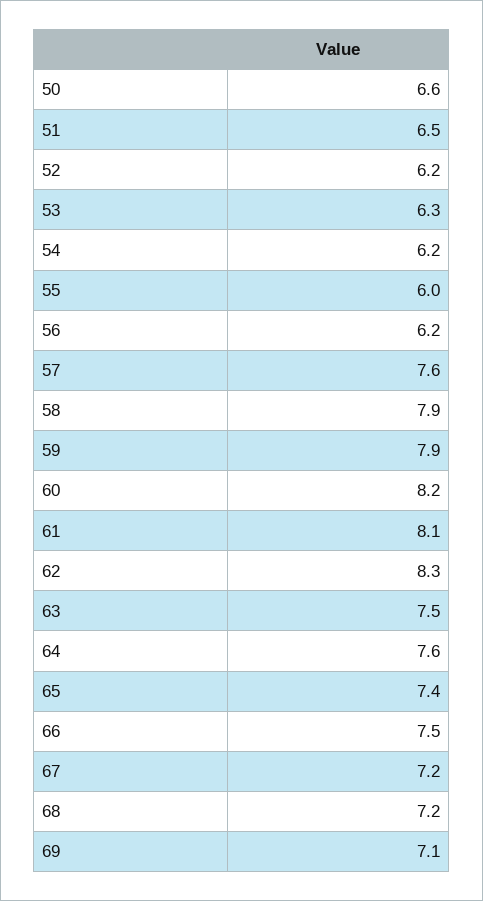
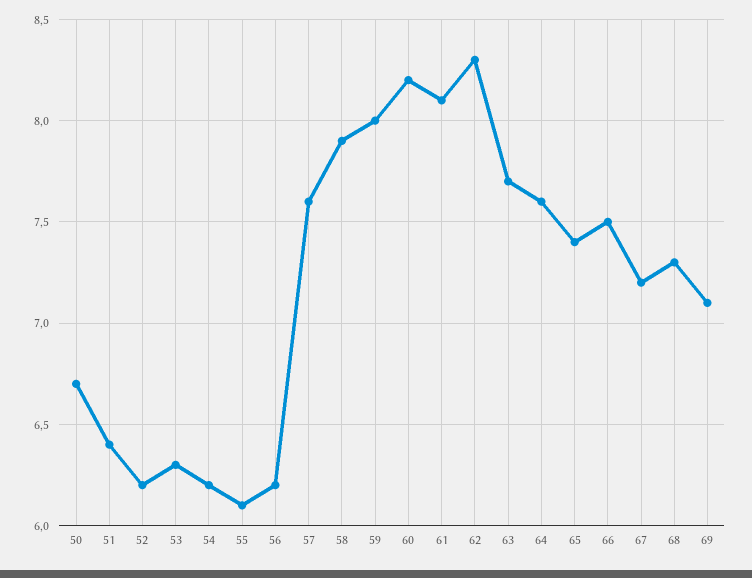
  {
-   "50": 6.6,
+   "50": 6.7,
-   "51": 6.5,
+   "51": 6.4,
    "52": 6.2,
    "53": 6.3,
    "54": 6.2,
-   "55": 6,
+   "55": 6.1,
    "56": 6.2,
    "57": 7.6,
    "58": 7.9,
-   "59": 7.9,
+   "59": 8,
    "60": 8.2,
    "61": 8.1,
    "62": 8.3,
-   "63": 7.5,
+   "63": 7.7,
    "64": 7.6,
    "65": 7.4,
    "66": 7.5,
    "67": 7.2,
-   "68": 7.2,
+   "68": 7.3,
    "69": 7.1
  }

